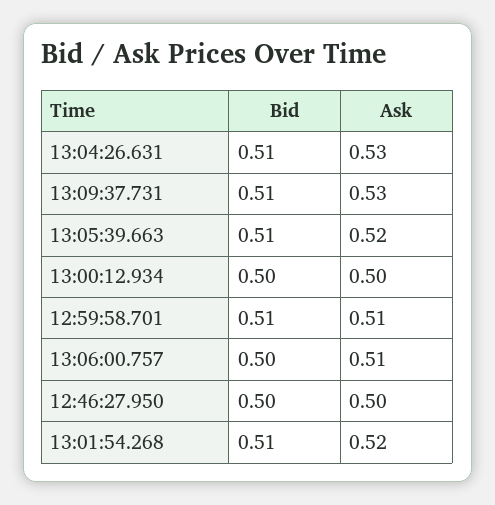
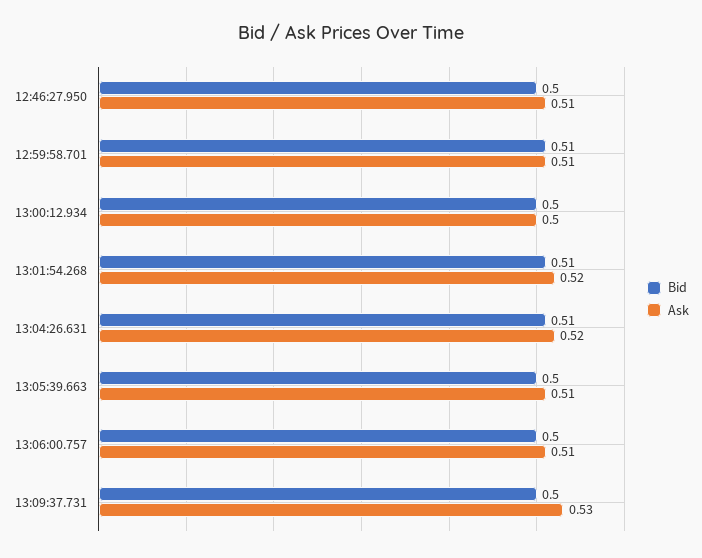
  {
    "Bid": {
      "13:04:26.631": 0.51,
-     "13:09:37.731": 0.51,
+     "13:09:37.731": 0.5,
-     "13:05:39.663": 0.51,
+     "13:05:39.663": 0.5,
      "13:00:12.934": 0.5,
      "12:59:58.701": 0.51,
      "13:06:00.757": 0.5,
      "12:46:27.950": 0.5,
      "13:01:54.268": 0.51
    },
    "Ask": {
-     "13:04:26.631": 0.53,
+     "13:04:26.631": 0.52,
      "13:09:37.731": 0.53,
-     "13:05:39.663": 0.52,
+     "13:05:39.663": 0.51,
      "13:00:12.934": 0.5,
      "12:59:58.701": 0.51,
      "13:06:00.757": 0.51,
-     "12:46:27.950": 0.5,
+     "12:46:27.950": 0.51,
      "13:01:54.268": 0.52
    }
  }

